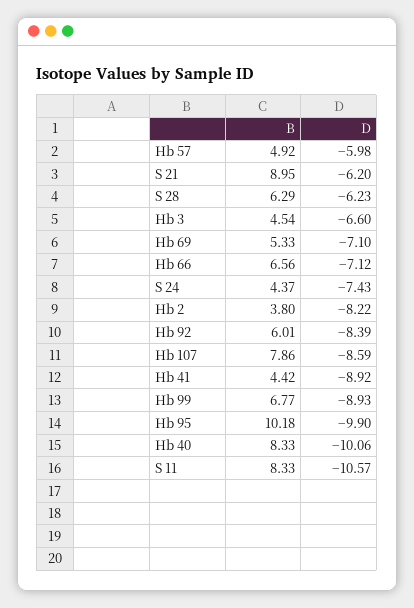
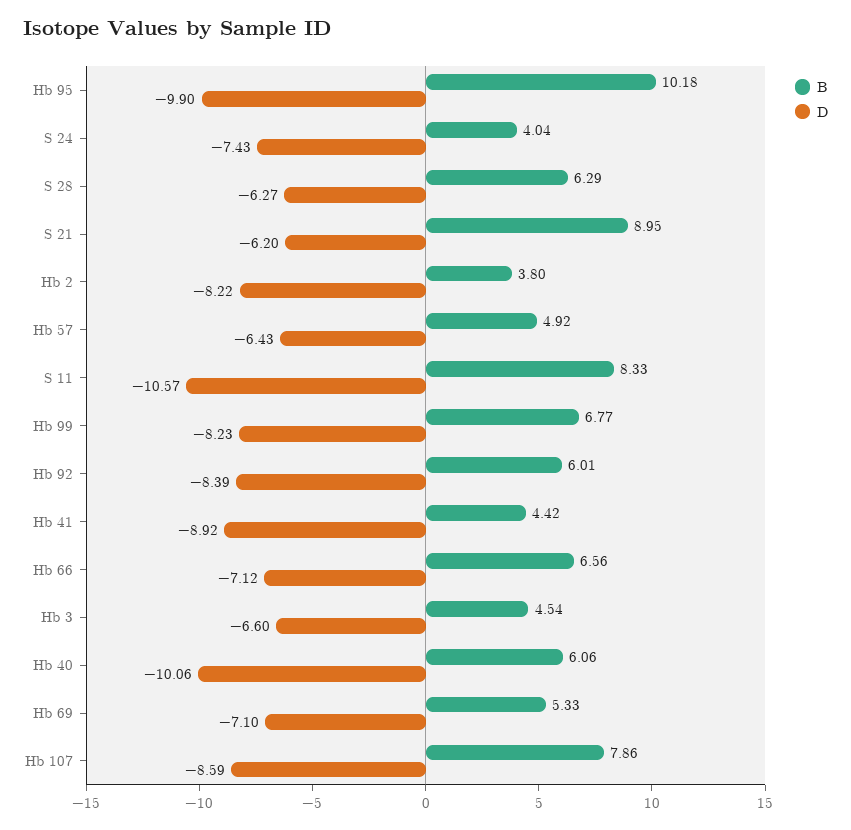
  {
    "B": {
      "Hb 57": 4.92,
      "S 21": 8.95,
      "S 28": 6.29,
      "Hb 3": 4.54,
      "Hb 69": 5.33,
      "Hb 66": 6.56,
-     "S 24": 4.37,
+     "S 24": 4.04,
      "Hb 2": 3.8,
      "Hb 92": 6.01,
      "Hb 107": 7.86,
      "Hb 41": 4.42,
      "Hb 99": 6.77,
      "Hb 95": 10.18,
-     "Hb 40": 8.33,
+     "Hb 40": 6.06,
      "S 11": 8.33
    },
    "D": {
-     "Hb 57": -5.98,
+     "Hb 57": -6.43,
      "S 21": -6.2,
-     "S 28": -6.23,
+     "S 28": -6.27,
      "Hb 3": -6.6,
      "Hb 69": -7.1,
      "Hb 66": -7.12,
      "S 24": -7.43,
      "Hb 2": -8.22,
      "Hb 92": -8.39,
      "Hb 107": -8.59,
      "Hb 41": -8.92,
-     "Hb 99": -8.93,
+     "Hb 99": -8.23,
      "Hb 95": -9.9,
      "Hb 40": -10.06,
      "S 11": -10.57
    }
  }

